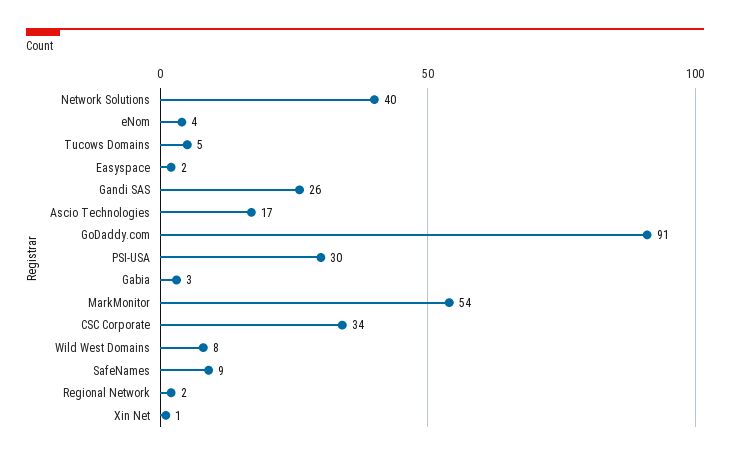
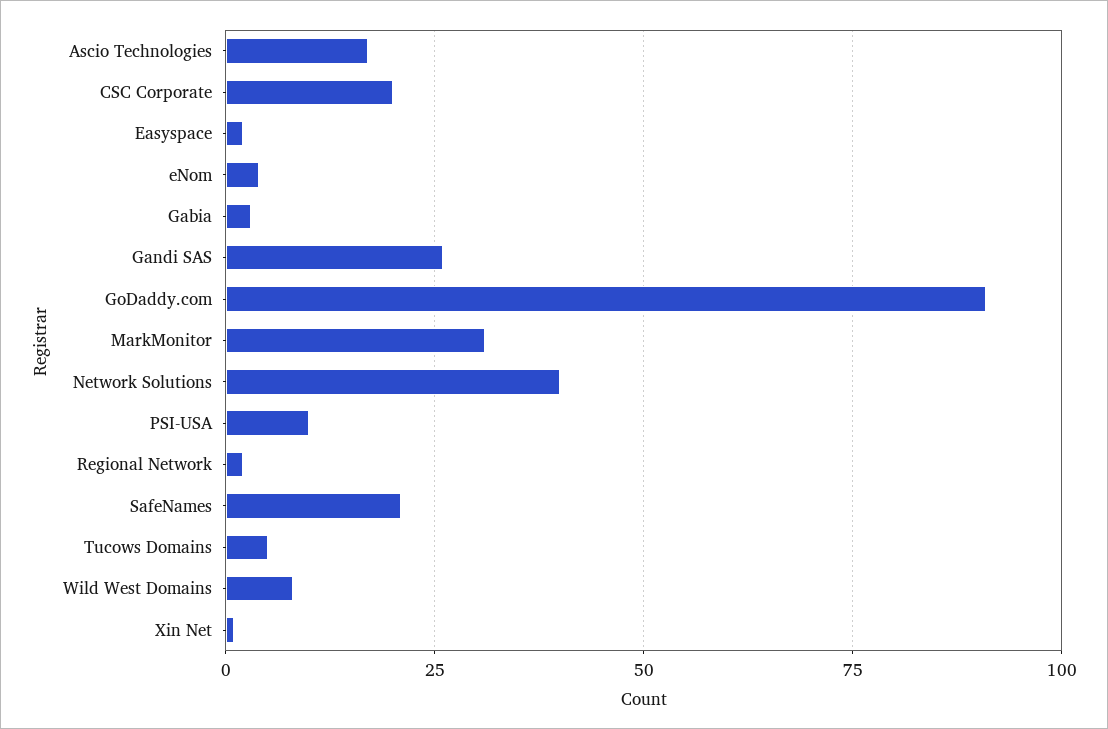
  {
    "Network Solutions": 40,
    "eNom": 4,
    "Tucows Domains": 5,
    "Easyspace": 2,
    "Gandi SAS": 26,
    "Ascio Technologies": 17,
    "GoDaddy.com": 91,
-   "PSI-USA": 30,
+   "PSI-USA": 10,
    "Gabia": 3,
-   "MarkMonitor": 54,
+   "MarkMonitor": 30,
-   "CSC Corporate": 34,
+   "CSC Corporate": 20,
    "Wild West Domains": 8,
-   "SafeNames": 9,
+   "SafeNames": 20,
    "Regional Network": 2,
    "Xin Net": 1
  }

